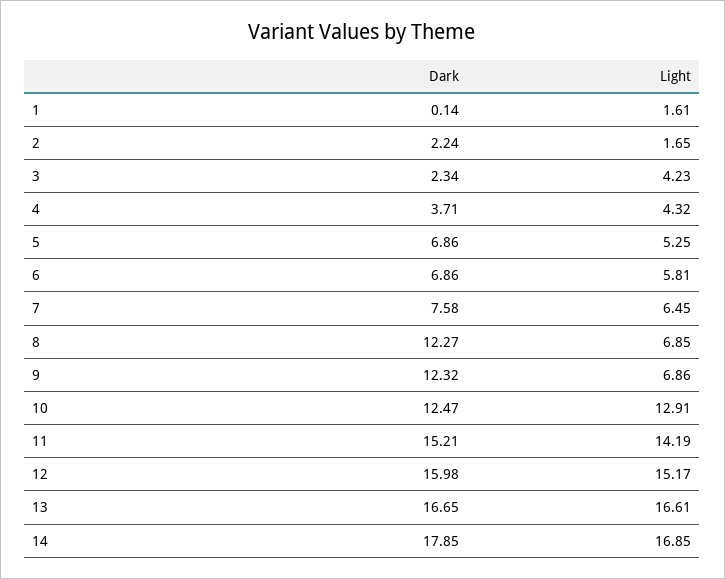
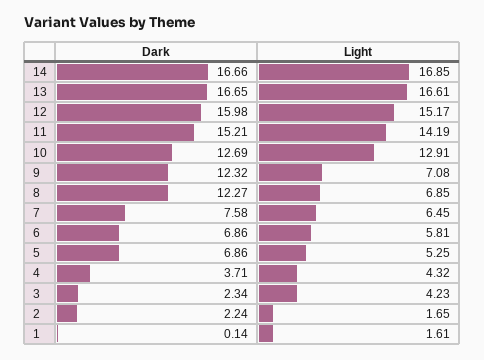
  {
    "Dark": {
      "1": 0.14,
      "2": 2.24,
      "3": 2.34,
      "4": 3.71,
      "5": 6.86,
      "6": 6.86,
      "7": 7.58,
      "8": 12.27,
      "9": 12.32,
-     "10": 12.47,
+     "10": 12.69,
      "11": 15.21,
      "12": 15.98,
      "13": 16.65,
-     "14": 17.85
+     "14": 16.66
    },
    "Light": {
      "1": 1.61,
      "2": 1.65,
      "3": 4.23,
      "4": 4.32,
      "5": 5.25,
      "6": 5.81,
      "7": 6.45,
      "8": 6.85,
-     "9": 6.86,
+     "9": 7.08,
      "10": 12.91,
      "11": 14.19,
      "12": 15.17,
      "13": 16.61,
      "14": 16.85
    }
  }

